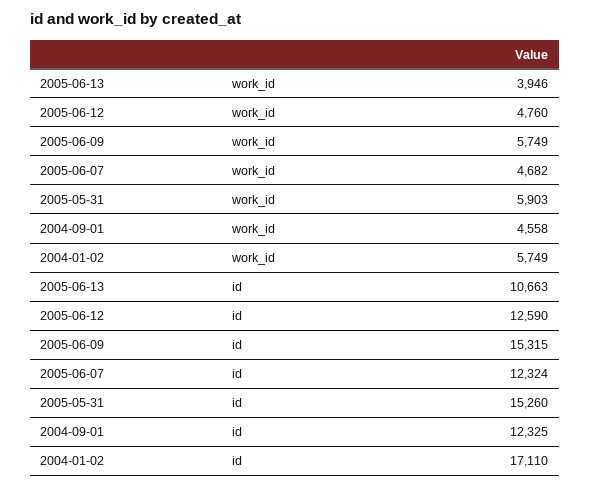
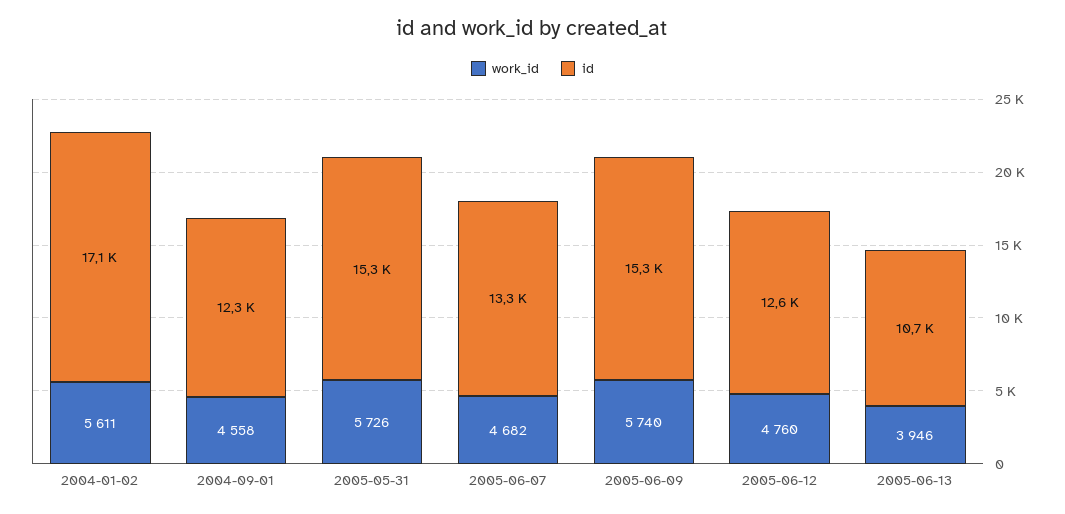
  {
    "work_id": {
      "2005-06-13": 3946,
      "2005-06-12": 4760,
-     "2005-06-09": 5749,
+     "2005-06-09": 5740,
      "2005-06-07": 4682,
-     "2005-05-31": 5903,
+     "2005-05-31": 5726,
      "2004-09-01": 4558,
-     "2004-01-02": 5749
+     "2004-01-02": 5611
    },
    "id": {
      "2005-06-13": 10663,
      "2005-06-12": 12590,
      "2005-06-09": 15315,
-     "2005-06-07": 12324,
+     "2005-06-07": 13300,
      "2005-05-31": 15260,
      "2004-09-01": 12325,
      "2004-01-02": 17110
    }
  }

